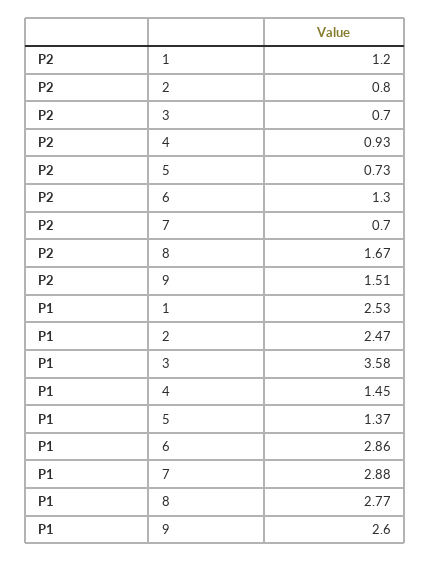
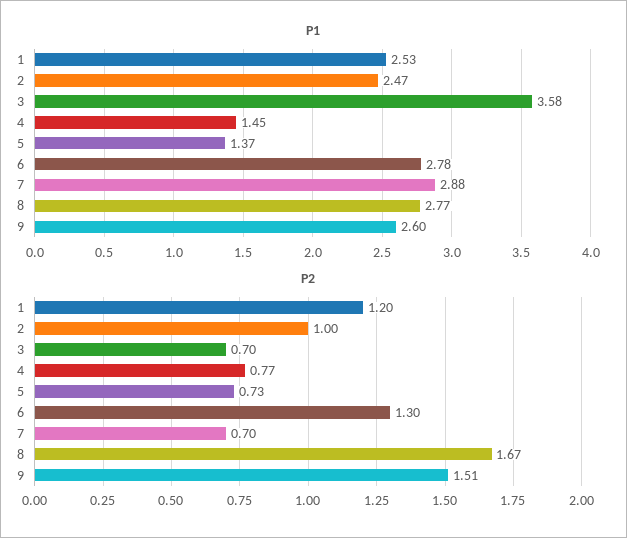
  {
    "P2": {
      "1": 1.2,
-     "2": 0.8,
+     "2": 1,
      "3": 0.7,
-     "4": 0.93,
+     "4": 0.77,
      "5": 0.73,
      "6": 1.3,
      "7": 0.7,
      "8": 1.67,
      "9": 1.51
    },
    "P1": {
      "1": 2.53,
      "2": 2.47,
      "3": 3.58,
      "4": 1.45,
      "5": 1.37,
-     "6": 2.86,
+     "6": 2.78,
      "7": 2.88,
      "8": 2.77,
      "9": 2.6
    }
  }

